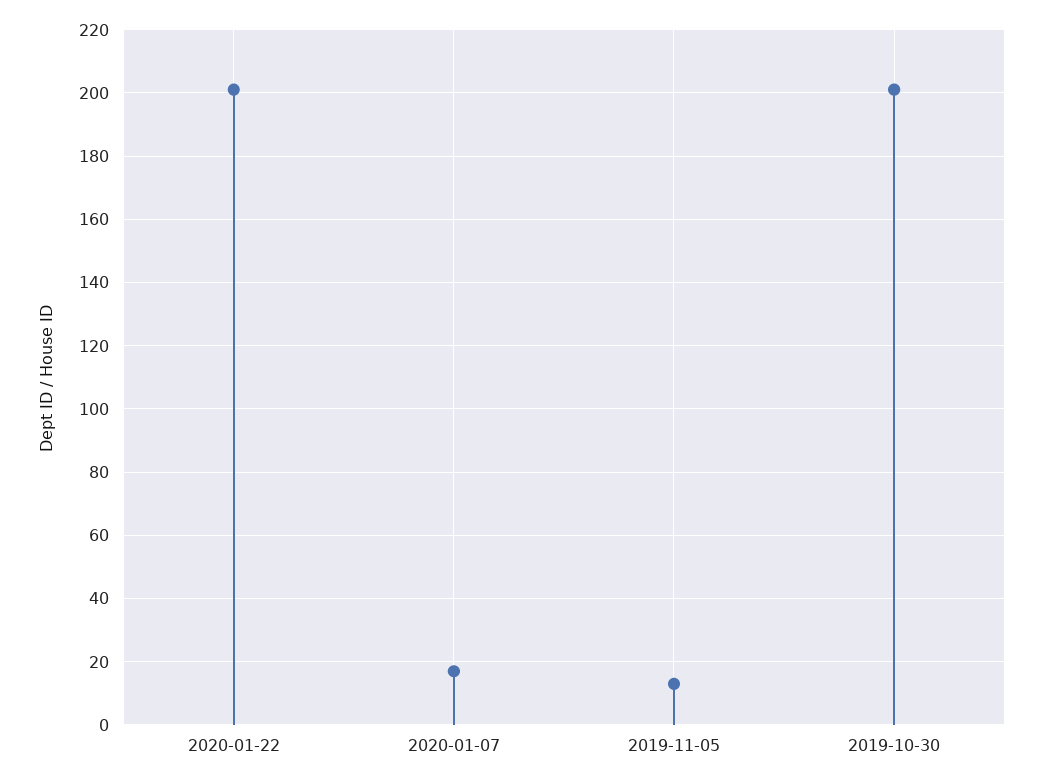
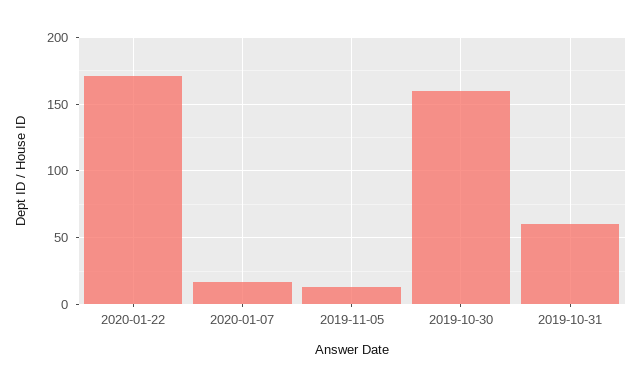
  {
-   "2020-01-22": 200,
+   "2020-01-22": 170,
    "2020-01-07": 15,
    "2019-11-05": 15,
-   "2019-10-30": 200
+   "2019-10-30": 160,
+   "2019-10-31": 60
  }

